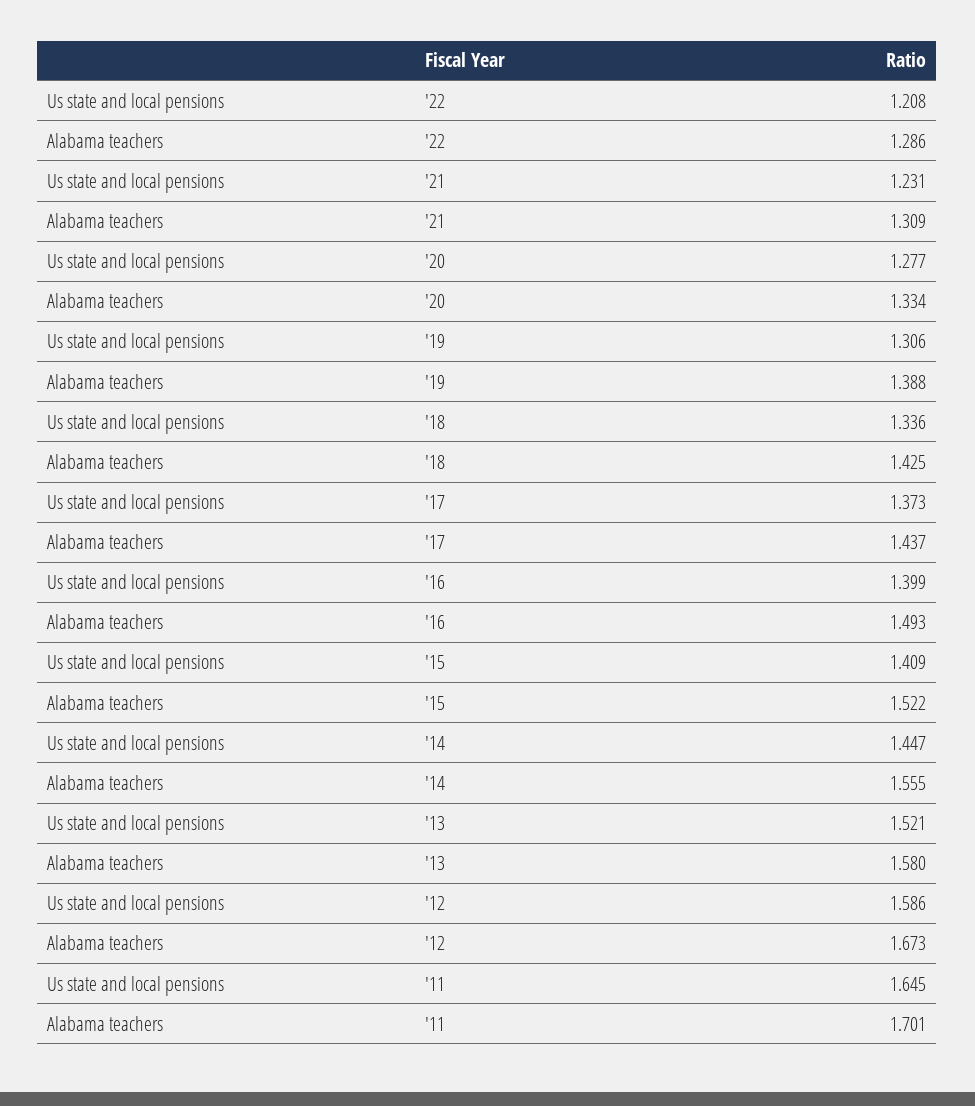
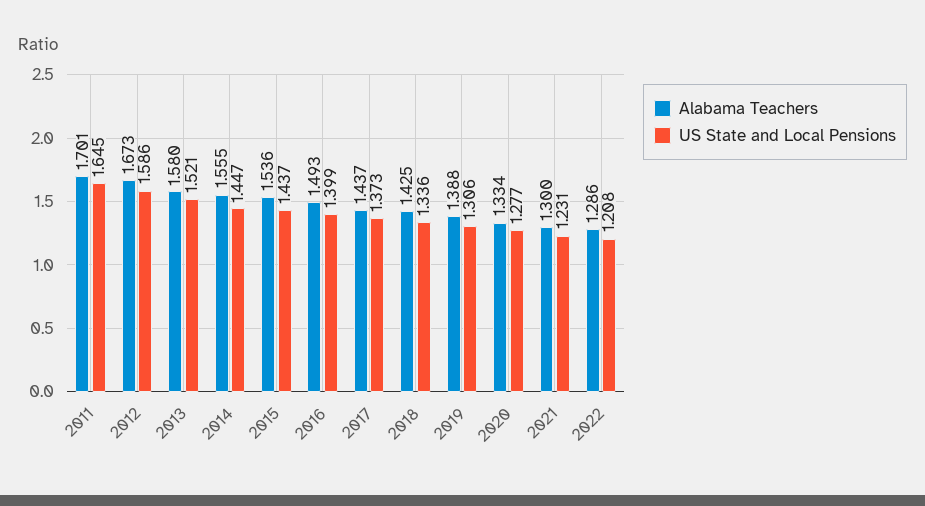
  {
    "Us state and local pensions": {
      "'22": 1.208,
      "'21": 1.231,
      "'20": 1.277,
      "'19": 1.306,
      "'18": 1.336,
      "'17": 1.373,
      "'16": 1.399,
-     "'15": 1.409,
+     "'15": 1.437,
      "'14": 1.447,
      "'13": 1.521,
      "'12": 1.586,
      "'11": 1.645
    },
    "Alabama teachers": {
      "'22": 1.286,
-     "'21": 1.309,
+     "'21": 1.3,
      "'20": 1.334,
      "'19": 1.388,
      "'18": 1.425,
      "'17": 1.437,
      "'16": 1.493,
-     "'15": 1.522,
+     "'15": 1.536,
      "'14": 1.555,
      "'13": 1.58,
      "'12": 1.673,
      "'11": 1.701
    }
  }

